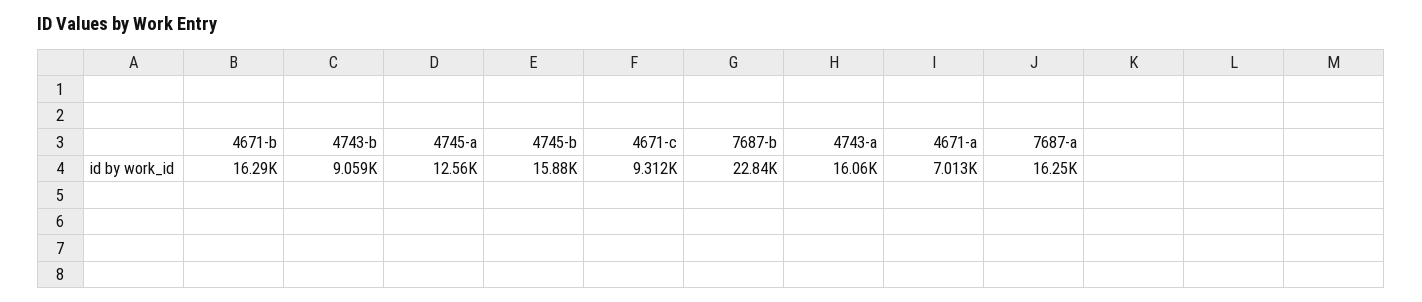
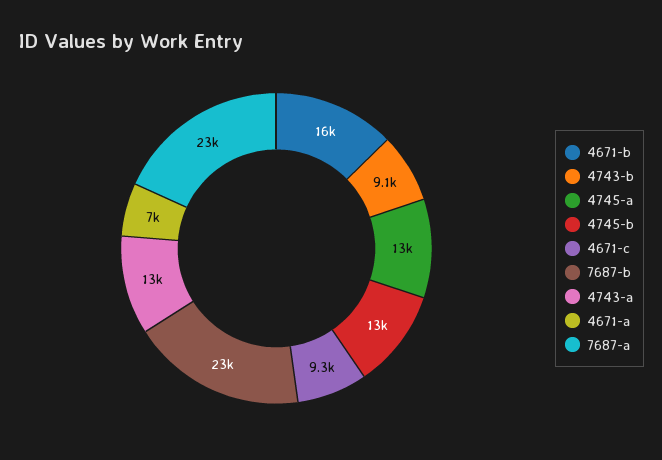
  {
    "4671-b": 16290,
    "4743-b": 9059,
    "4745-a": 12560,
-   "4745-b": 15880,
+   "4745-b": 13000,
    "4671-c": 9312,
    "7687-b": 22840,
-   "4743-a": 16060,
+   "4743-a": 13000,
    "4671-a": 7013,
-   "7687-a": 16250
+   "7687-a": 23000
  }

